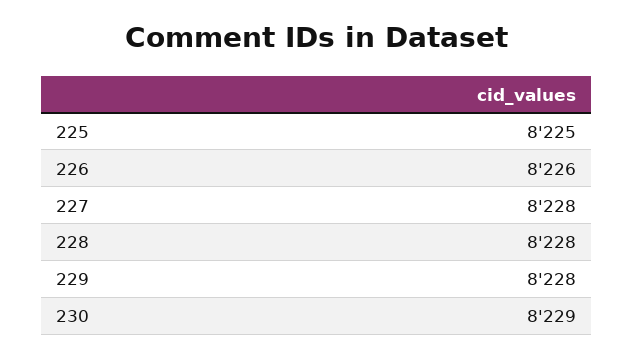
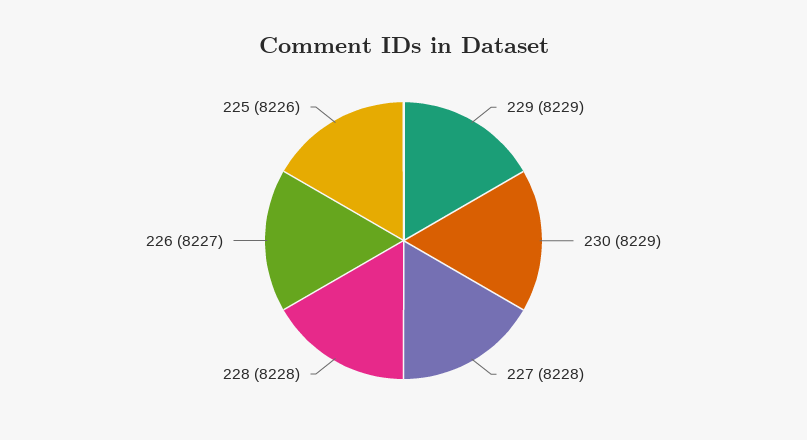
  {
-   "225": 8225,
+   "225": 8226,
-   "226": 8226,
+   "226": 8227,
    "227": 8228,
    "228": 8228,
-   "229": 8228,
+   "229": 8229,
    "230": 8229
  }

